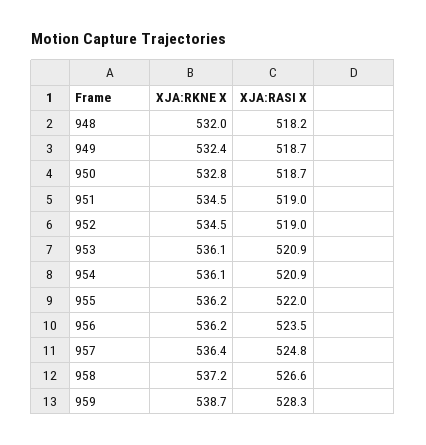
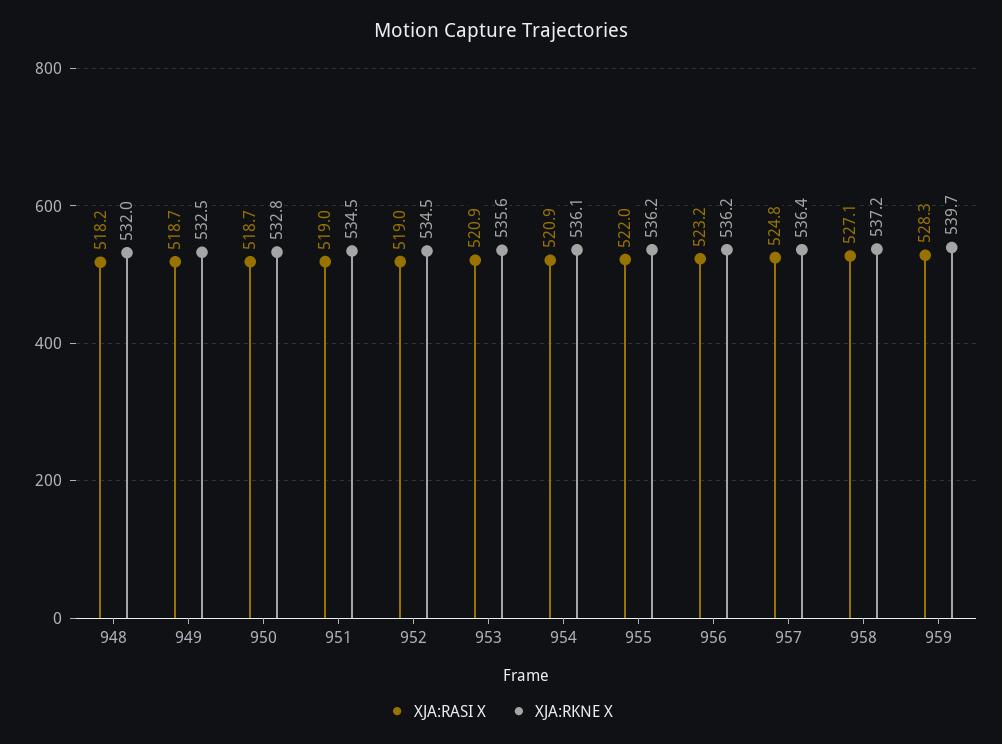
  {
    "XJA:RKNE X": {
      "948": 532,
-     "949": 532.4,
+     "949": 532.5,
      "950": 532.8,
      "951": 534.5,
      "952": 534.5,
-     "953": 536.1,
+     "953": 535.6,
      "954": 536.1,
      "955": 536.2,
      "956": 536.2,
      "957": 536.4,
      "958": 537.2,
-     "959": 538.7
+     "959": 539.7
    },
    "XJA:RASI X": {
      "948": 518.2,
      "949": 518.7,
      "950": 518.7,
      "951": 519,
      "952": 519,
      "953": 520.9,
      "954": 520.9,
      "955": 522,
-     "956": 523.5,
+     "956": 523.2,
      "957": 524.8,
-     "958": 526.6,
+     "958": 527.1,
      "959": 528.3
    }
  }

